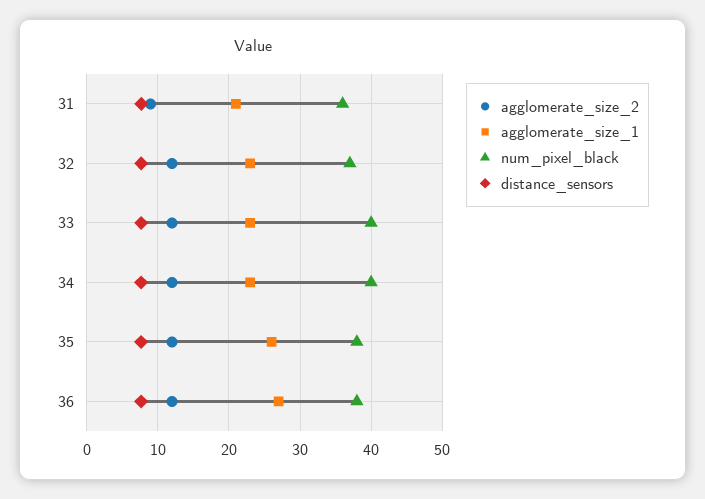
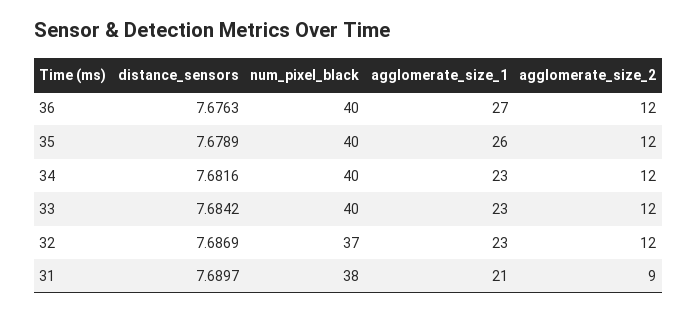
  {
    "agglomerate_size_2": {
      "31": 9,
      "32": 12,
      "33": 12,
      "34": 12,
      "35": 12,
      "36": 12
    },
    "agglomerate_size_1": {
      "31": 21,
      "32": 23,
      "33": 23,
      "34": 23,
      "35": 26,
      "36": 27
    },
    "num_pixel_black": {
-     "31": 36,
+     "31": 38,
      "32": 37,
      "33": 40,
      "34": 40,
-     "35": 38,
+     "35": 40,
-     "36": 38
+     "36": 40
    },
    "distance_sensors": {
      "31": 7.6897,
      "32": 7.6869,
      "33": 7.6842,
      "34": 7.6816,
      "35": 7.6789,
      "36": 7.6763
    }
  }

